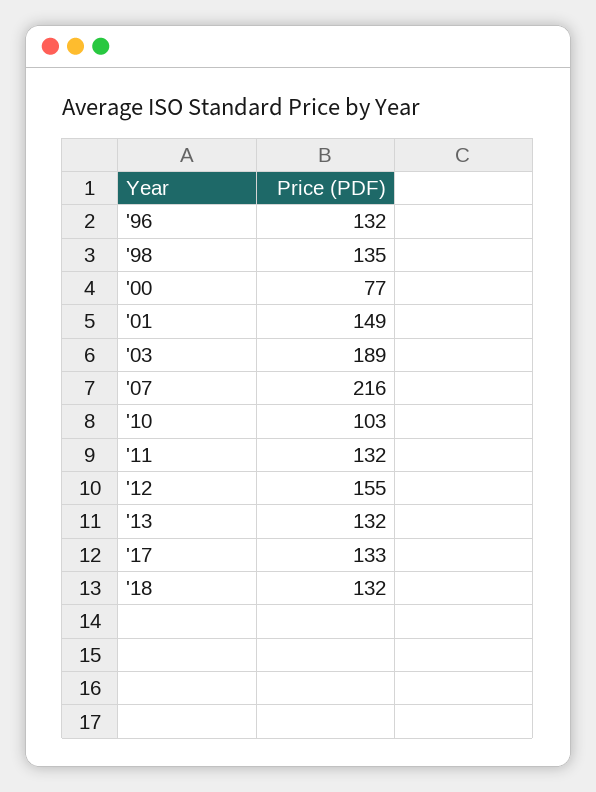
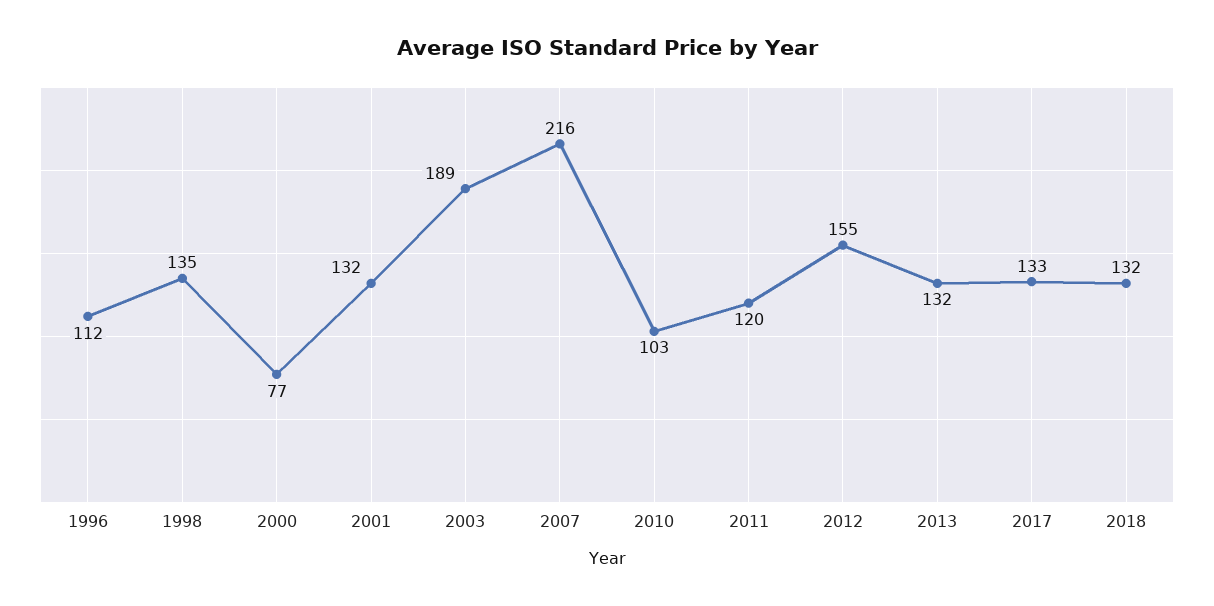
  {
-   "'96": 132,
+   "'96": 112,
    "'98": 135,
    "'00": 77,
-   "'01": 149,
+   "'01": 132,
    "'03": 189,
    "'07": 216,
    "'10": 103,
-   "'11": 132,
+   "'11": 120,
    "'12": 155,
    "'13": 132,
    "'17": 133,
    "'18": 132
  }

